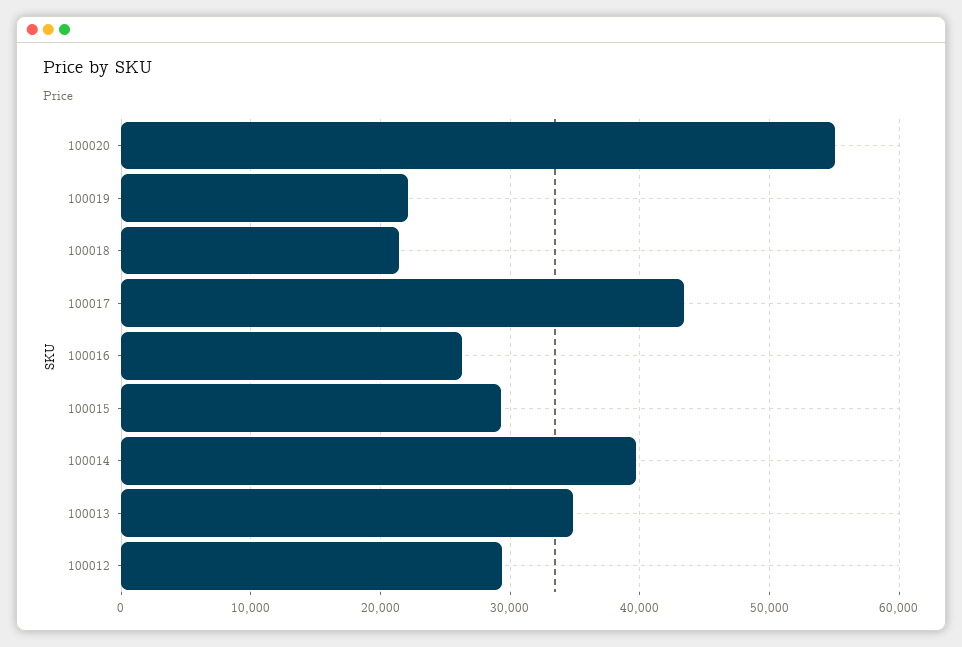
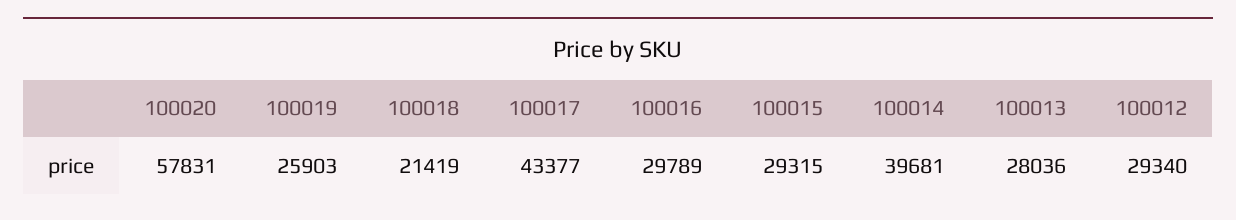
  {
-   "100020": 55000,
+   "100020": 57831,
-   "100019": 22000,
+   "100019": 25903,
    "100018": 21419,
    "100017": 43377,
-   "100016": 26000,
+   "100016": 29789,
    "100015": 29315,
    "100014": 39681,
-   "100013": 35000,
+   "100013": 28036,
    "100012": 29340
  }

